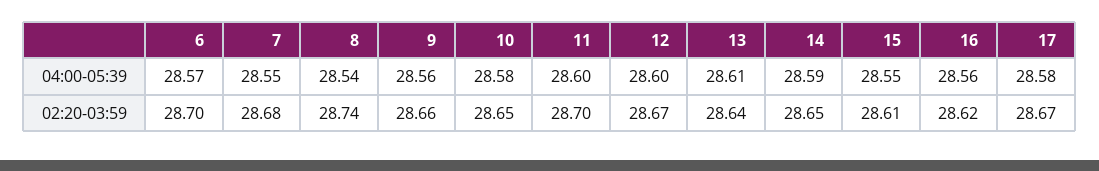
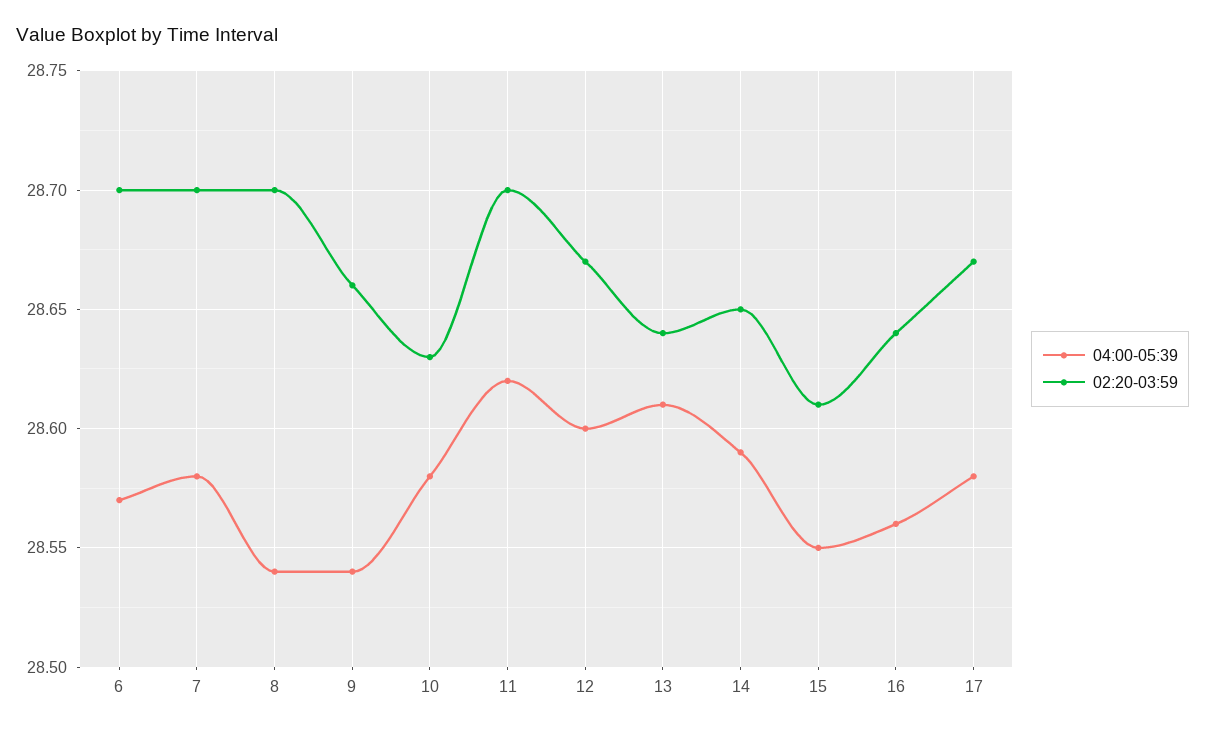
  {
    "04:00-05:39": {
      "6": 28.57,
-     "7": 28.55,
+     "7": 28.58,
      "8": 28.54,
-     "9": 28.56,
+     "9": 28.54,
      "10": 28.58,
-     "11": 28.6,
+     "11": 28.62,
      "12": 28.6,
      "13": 28.61,
      "14": 28.59,
      "15": 28.55,
      "16": 28.56,
      "17": 28.58
    },
    "02:20-03:59": {
      "6": 28.7,
-     "7": 28.68,
+     "7": 28.7,
-     "8": 28.74,
+     "8": 28.7,
      "9": 28.66,
-     "10": 28.65,
+     "10": 28.63,
      "11": 28.7,
      "12": 28.67,
      "13": 28.64,
      "14": 28.65,
      "15": 28.61,
-     "16": 28.62,
+     "16": 28.64,
      "17": 28.67
    }
  }

